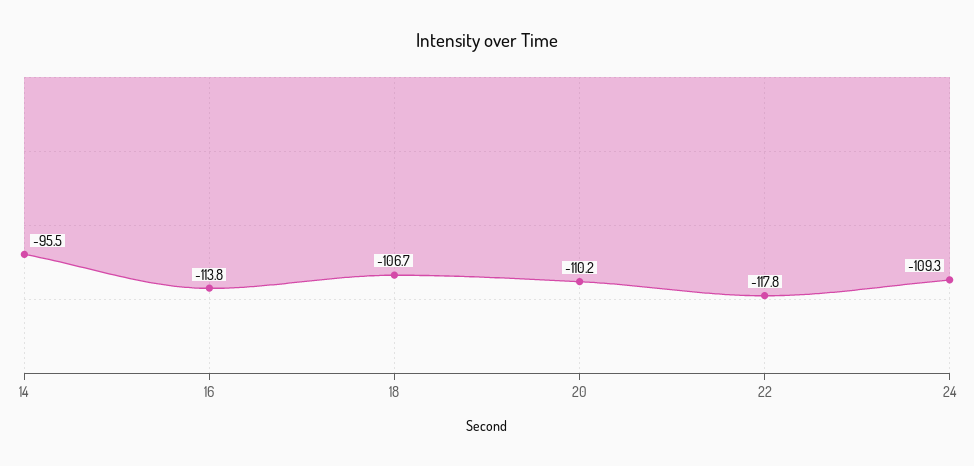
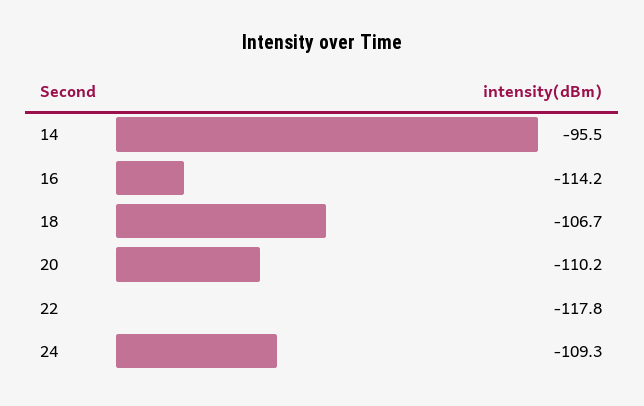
  {
    "14": -95.5,
-   "16": -113.8,
+   "16": -114.2,
    "18": -106.7,
    "20": -110.2,
    "22": -117.8,
    "24": -109.3
  }

